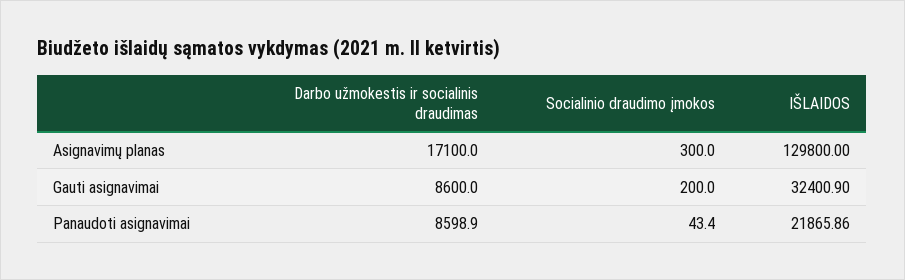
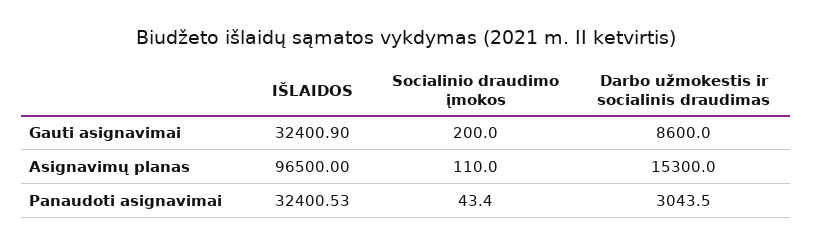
  {
    "Darbo užmokestis ir socialinis draudimas": {
-     "Asignavimų planas": 17100,
+     "Asignavimų planas": 15300,
      "Gauti asignavimai": 8600,
-     "Panaudoti asignavimai": 8598.9
+     "Panaudoti asignavimai": 3043.5
    },
    "Socialinio draudimo įmokos": {
-     "Asignavimų planas": 300,
+     "Asignavimų planas": 110,
      "Gauti asignavimai": 200,
      "Panaudoti asignavimai": 43.4
    },
    "IŠLAIDOS": {
-     "Asignavimų planas": 129800,
+     "Asignavimų planas": 96500,
      "Gauti asignavimai": 32400.9,
-     "Panaudoti asignavimai": 21865.86
+     "Panaudoti asignavimai": 32400.53
    }
  }

